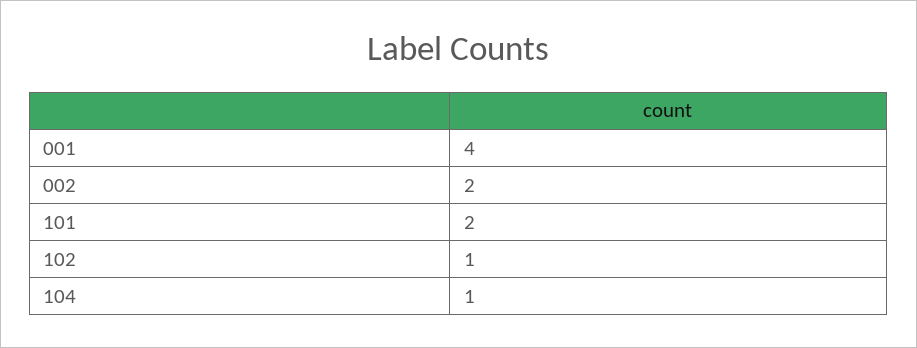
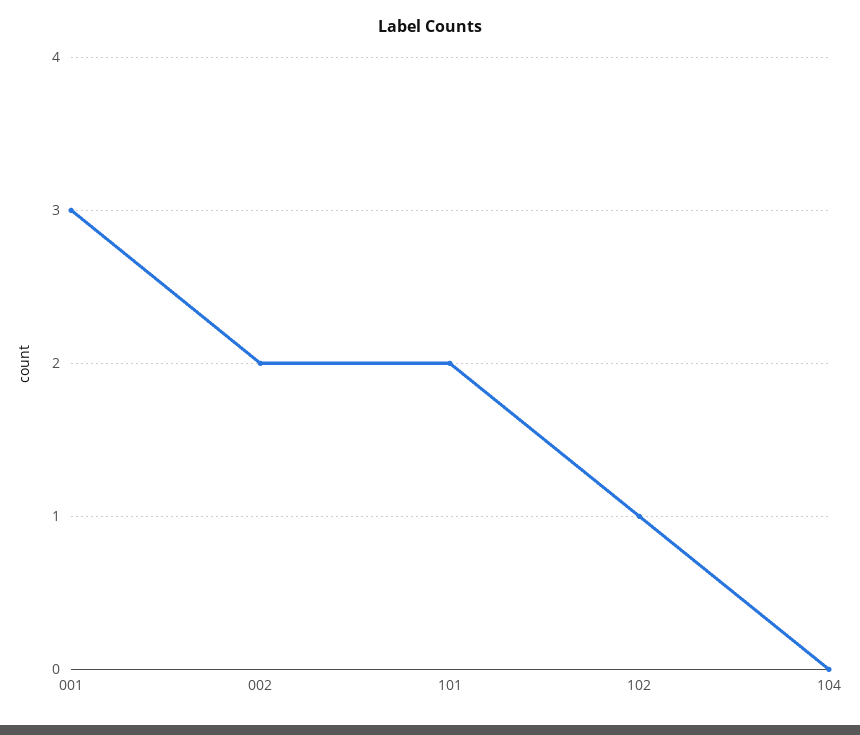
  {
-   "001": 4,
+   "001": 3,
    "002": 2,
    "101": 2,
    "102": 1,
-   "104": 1
+   "104": 0
  }

